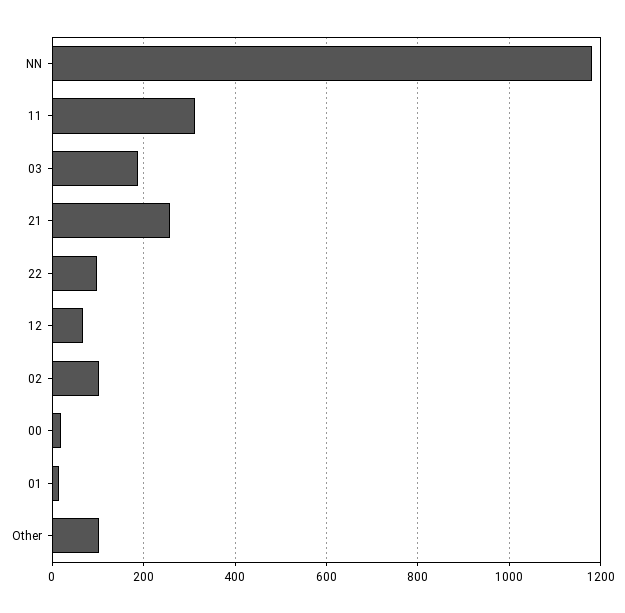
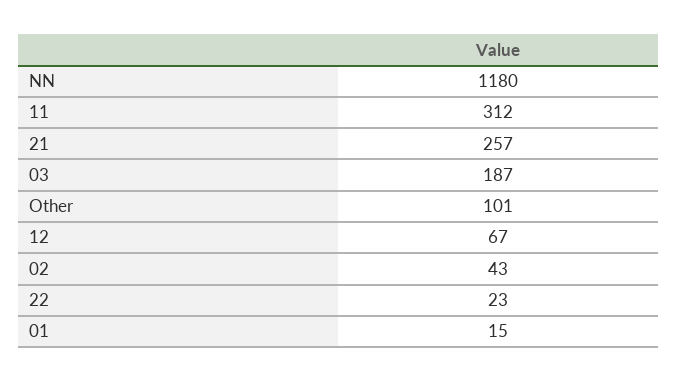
  {
    "NN": 1180,
    "11": 312,
    "03": 187,
    "21": 257,
-   "22": 100,
+   "22": 23,
    "12": 67,
-   "02": 100,
+   "02": 43,
-   "00": 20,
    "01": 15,
    "Other": 101
  }

